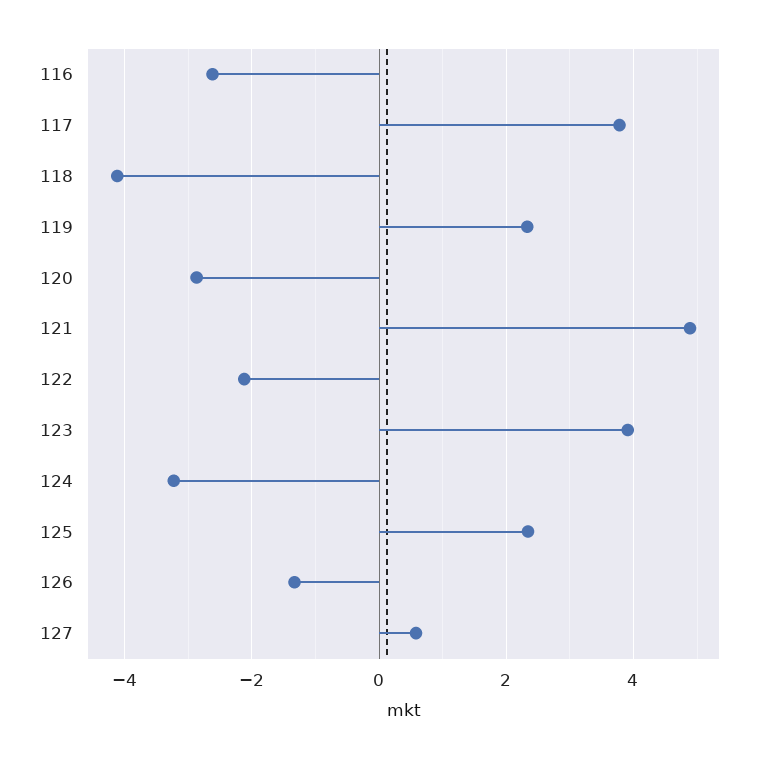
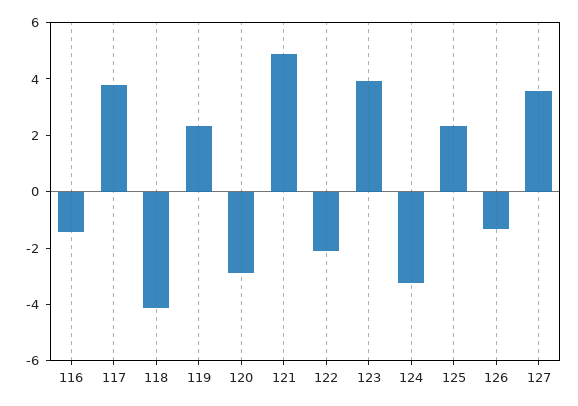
  {
-   "116": -2.6,
+   "116": -1.5,
    "117": 3.8,
    "118": -4.2,
    "119": 2.4,
    "120": -2.8,
    "121": 4.8,
    "122": -2.2,
    "123": 4,
    "124": -3.2,
    "125": 2.4,
    "126": -1.4,
-   "127": 0.6
+   "127": 3.5
  }

